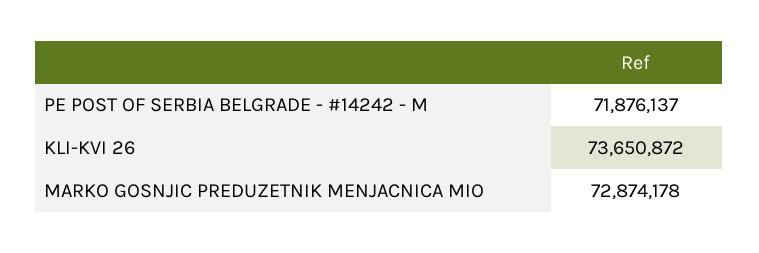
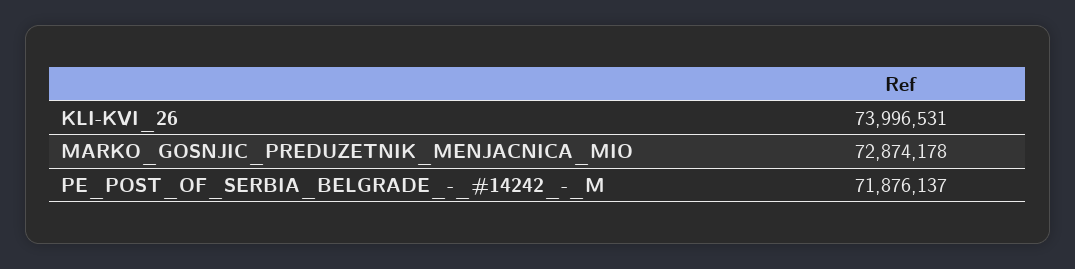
  {
    "PE POST OF SERBIA BELGRADE - #14242 - M": 71876137,
-   "KLI-KVI 26": 73650872,
+   "KLI-KVI 26": 73996531,
    "MARKO GOSNJIC PREDUZETNIK MENJACNICA MIO": 72874178
  }

